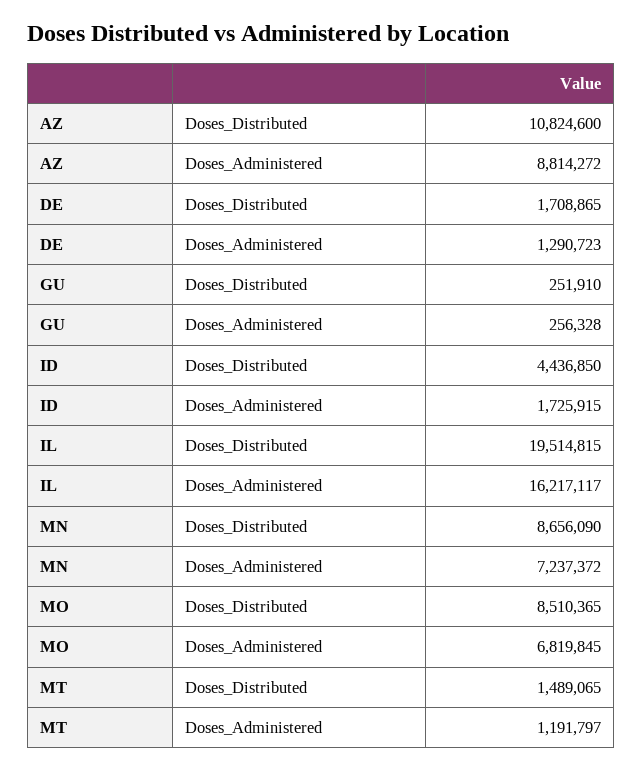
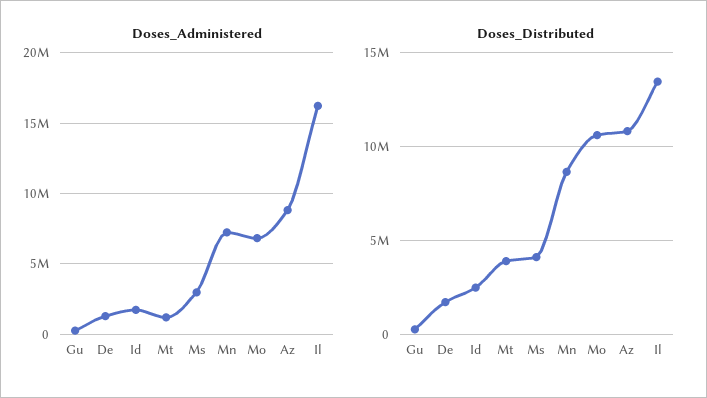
  {
    "Doses_Distributed": {
      "AZ": 10824600,
      "DE": 1708865,
      "GU": 251910,
-     "ID": 4436850,
+     "ID": 2500000,
-     "IL": 19514815,
+     "IL": 13500000,
      "MN": 8656090,
-     "MO": 8510365,
+     "MO": 10500000,
-     "MT": 1489065
+     "MT": 4000000,
+     "Ms": 4000000
    },
    "Doses_Administered": {
      "AZ": 8814272,
      "DE": 1290723,
      "GU": 256328,
      "ID": 1725915,
      "IL": 16217117,
      "MN": 7237372,
      "MO": 6819845,
-     "MT": 1191797
+     "MT": 1191797,
+     "Ms": 3000000
    }
  }

